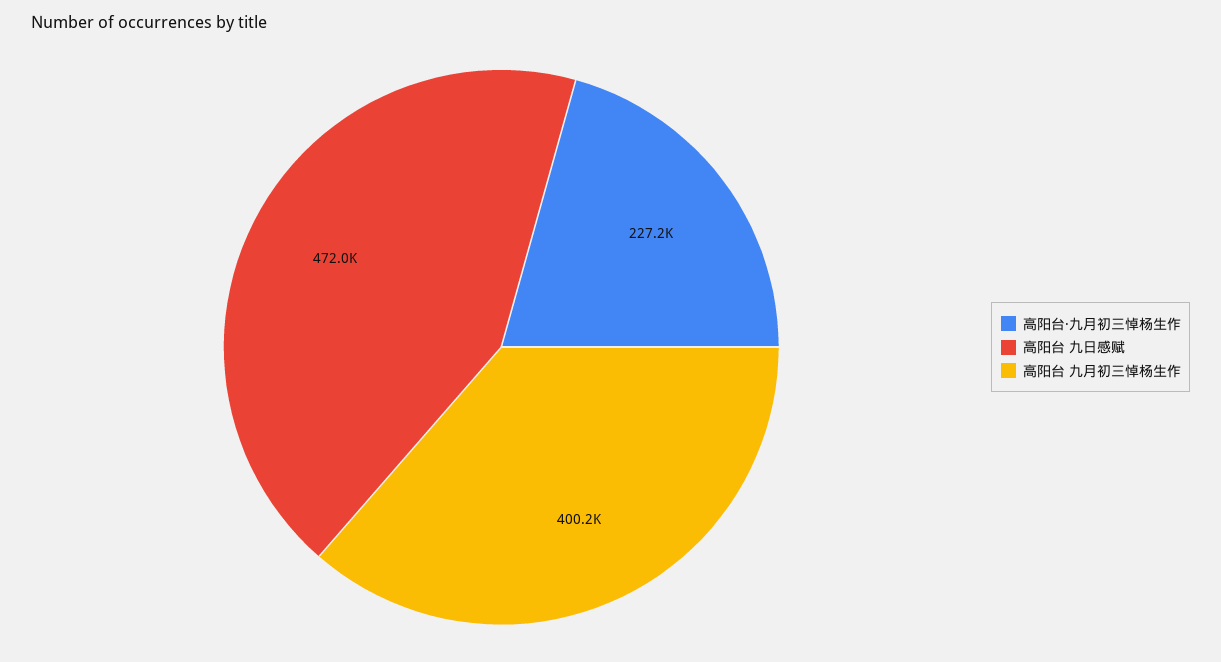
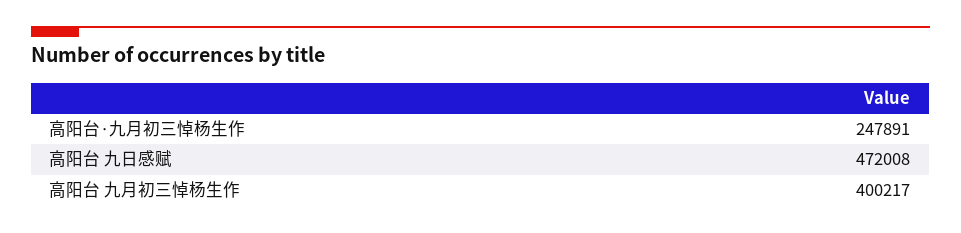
  {
-   "高阳台·九月初三悼杨生作": 227200,
+   "高阳台·九月初三悼杨生作": 247891,
    "高阳台 九日感赋": 472008,
    "高阳台 九月初三悼杨生作": 400217
  }

